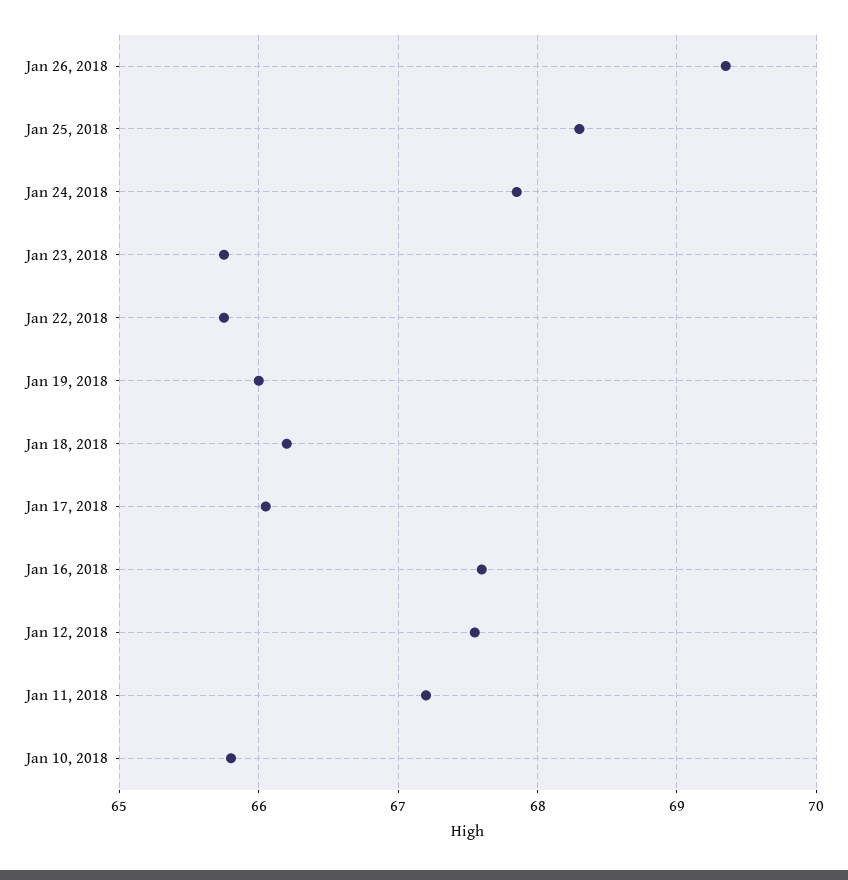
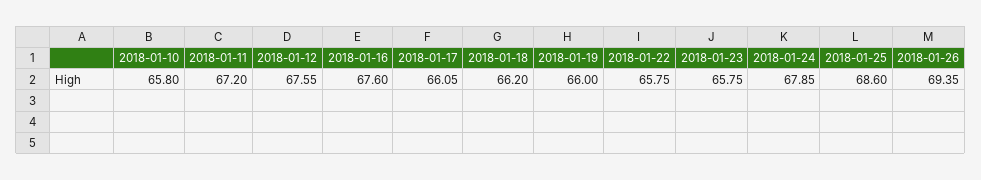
  {
    "Jan 26, 2018": 69.35,
-   "Jan 25, 2018": 68.3,
+   "Jan 25, 2018": 68.6,
    "Jan 24, 2018": 67.85,
    "Jan 23, 2018": 65.75,
    "Jan 22, 2018": 65.75,
    "Jan 19, 2018": 66,
    "Jan 18, 2018": 66.2,
    "Jan 17, 2018": 66.05,
    "Jan 16, 2018": 67.6,
    "Jan 12, 2018": 67.55,
    "Jan 11, 2018": 67.2,
    "Jan 10, 2018": 65.8
  }

